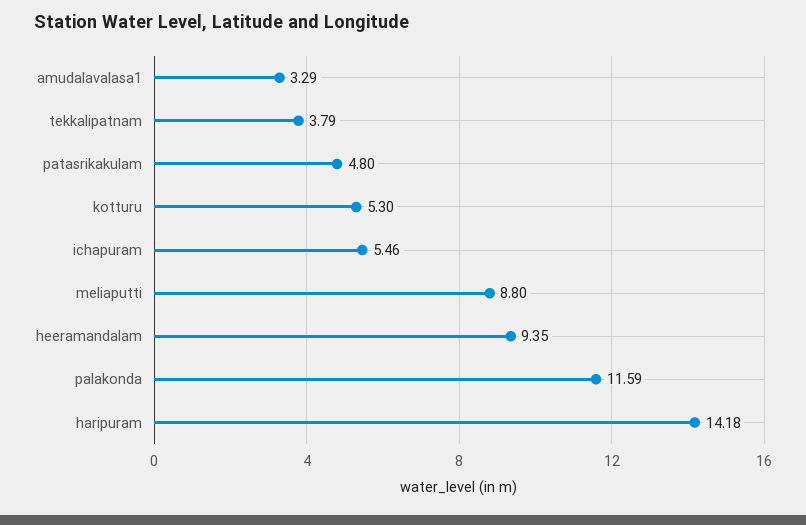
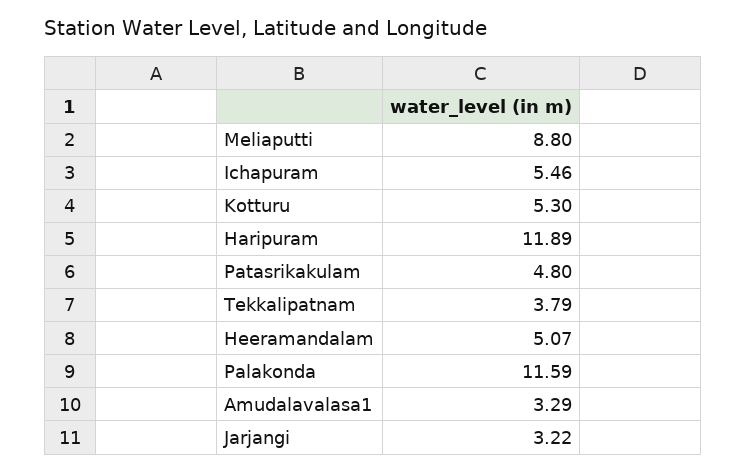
  {
    "amudalavalasa1": 3.29,
    "tekkalipatnam": 3.79,
    "patasrikakulam": 4.8,
    "kotturu": 5.3,
    "ichapuram": 5.46,
    "meliaputti": 8.8,
-   "heeramandalam": 9.35,
+   "heeramandalam": 5.07,
    "palakonda": 11.59,
-   "haripuram": 14.18
+   "haripuram": 11.89,
+   "Jarjangi": 3.22
  }

